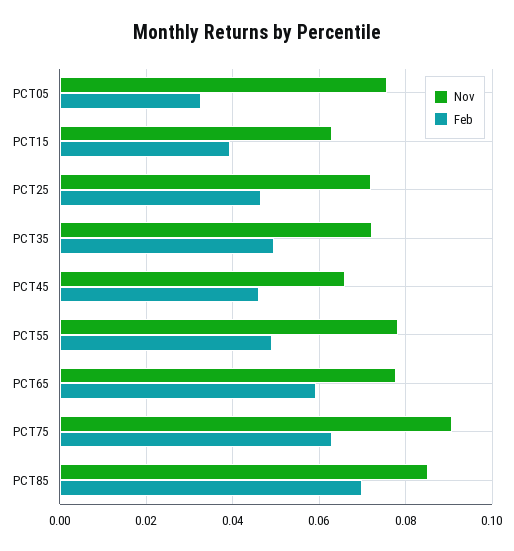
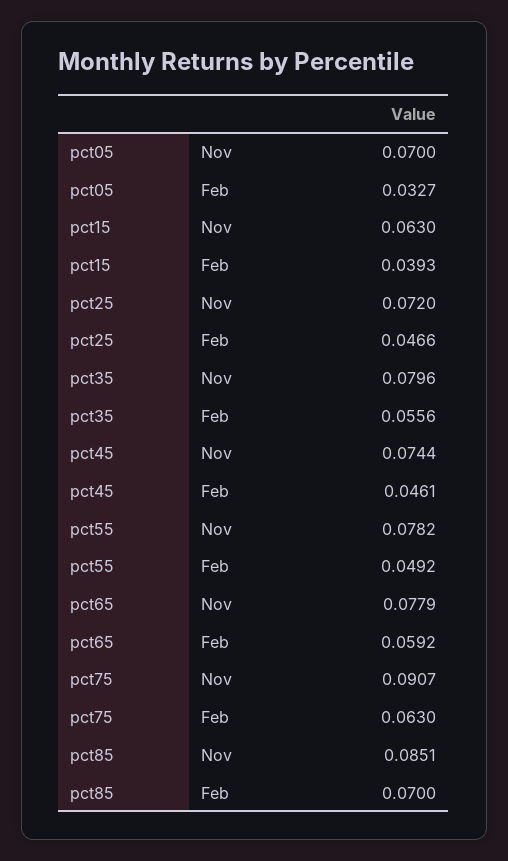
  {
    "Nov": {
-     "PCT05": 0.076,
+     "PCT05": 0.07,
      "PCT15": 0.063,
      "PCT25": 0.072,
-     "PCT35": 0.072,
+     "PCT35": 0.0796,
-     "PCT45": 0.066,
+     "PCT45": 0.0744,
      "PCT55": 0.0782,
      "PCT65": 0.0779,
      "PCT75": 0.0907,
      "PCT85": 0.0851
    },
    "Feb": {
      "PCT05": 0.0327,
      "PCT15": 0.0393,
      "PCT25": 0.0466,
-     "PCT35": 0.05,
+     "PCT35": 0.0556,
      "PCT45": 0.0461,
      "PCT55": 0.0492,
      "PCT65": 0.0592,
      "PCT75": 0.063,
      "PCT85": 0.07
    }
  }

